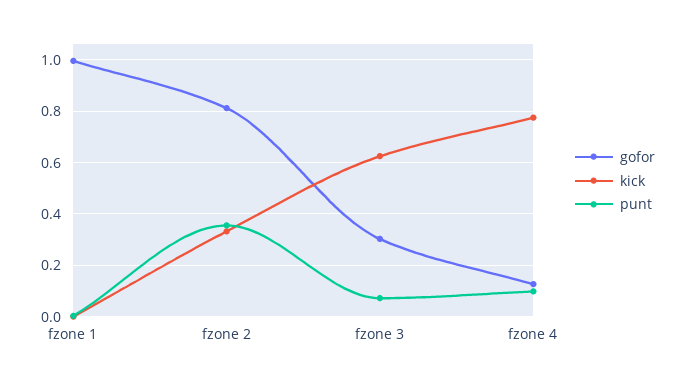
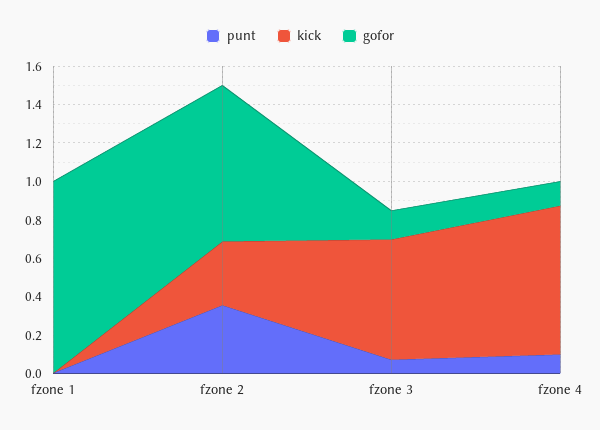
  {
    "gofor": {
      "fzone 1": 1,
      "fzone 2": 0.8,
-     "fzone 3": 0.3,
+     "fzone 3": 0.15,
      "fzone 4": 0.125
    },
    "kick": {
      "fzone 1": 0,
      "fzone 2": 0.325,
      "fzone 3": 0.625,
      "fzone 4": 0.775
    },
    "punt": {
      "fzone 1": 0,
      "fzone 2": 0.35,
      "fzone 3": 0.075,
      "fzone 4": 0.1
    }
  }

